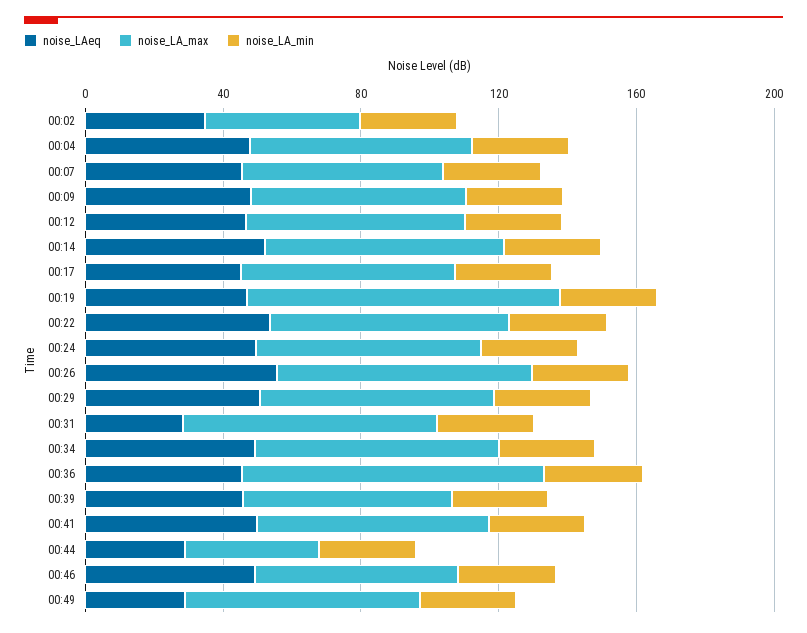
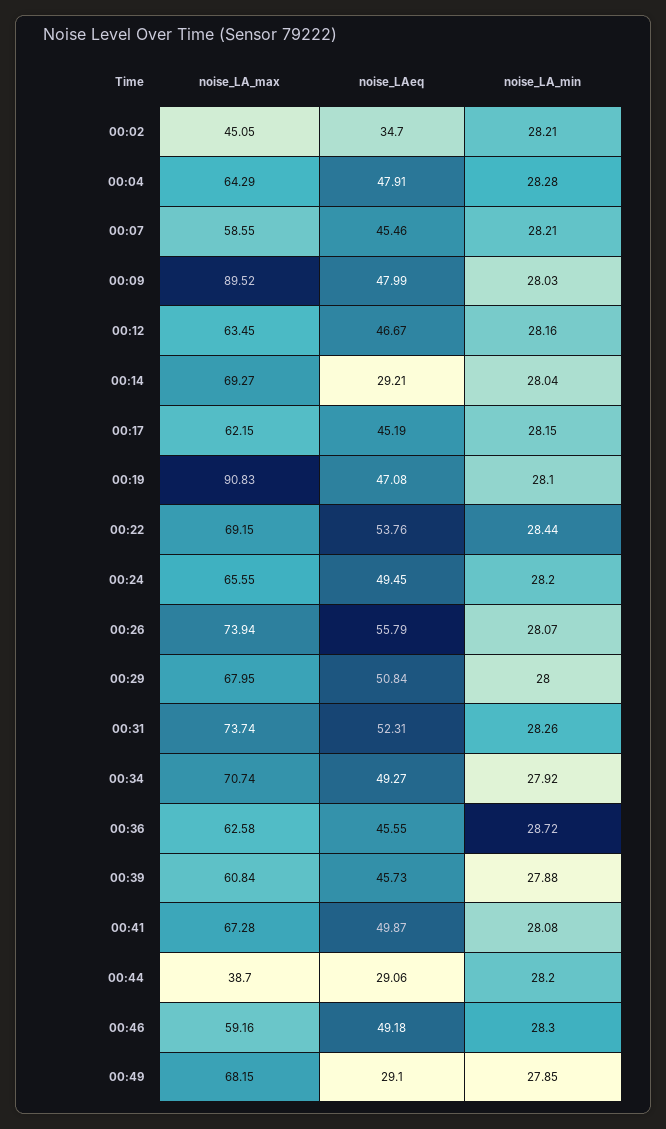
  {
    "noise_LAeq": {
      "00:02": 34.7,
      "00:04": 47.91,
      "00:07": 45.46,
      "00:09": 47.99,
      "00:12": 46.67,
-     "00:14": 50,
+     "00:14": 29.21,
      "00:17": 45.19,
      "00:19": 47.08,
      "00:22": 53.76,
      "00:24": 49.45,
      "00:26": 55.79,
      "00:29": 50.84,
-     "00:31": 30,
+     "00:31": 52.31,
      "00:34": 49.27,
      "00:36": 45.55,
      "00:39": 45.73,
      "00:41": 49.87,
      "00:44": 29.06,
      "00:46": 49.18,
      "00:49": 29.1
    },
    "noise_LA_max": {
      "00:02": 45.05,
      "00:04": 64.29,
      "00:07": 58.55,
-     "00:09": 60,
+     "00:09": 89.52,
      "00:12": 63.45,
      "00:14": 69.27,
      "00:17": 62.15,
      "00:19": 90.83,
      "00:22": 69.15,
      "00:24": 65.55,
      "00:26": 73.94,
      "00:29": 67.95,
      "00:31": 73.74,
      "00:34": 70.74,
-     "00:36": 90,
+     "00:36": 62.58,
      "00:39": 60.84,
      "00:41": 67.28,
      "00:44": 38.7,
      "00:46": 59.16,
      "00:49": 68.15
    },
    "noise_LA_min": {
      "00:02": 28.21,
      "00:04": 28.28,
      "00:07": 28.21,
      "00:09": 28.03,
      "00:12": 28.16,
      "00:14": 28.04,
      "00:17": 28.15,
      "00:19": 28.1,
      "00:22": 28.44,
      "00:24": 28.2,
      "00:26": 28.07,
      "00:29": 28,
      "00:31": 28.26,
      "00:34": 27.92,
      "00:36": 28.72,
      "00:39": 27.88,
      "00:41": 28.08,
      "00:44": 28.2,
      "00:46": 28.3,
      "00:49": 27.85
    }
  }

